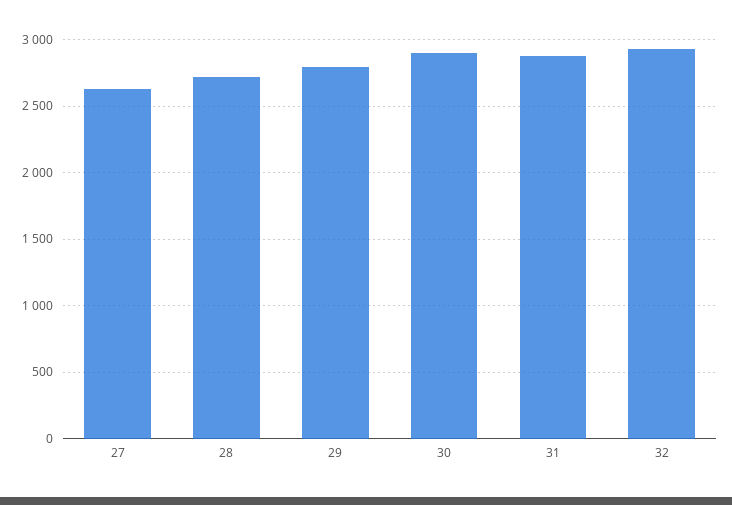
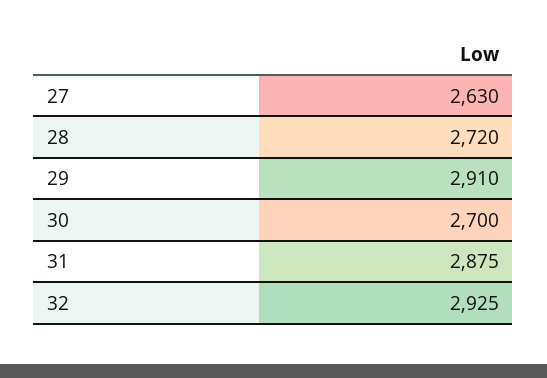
  {
    "27": 2630,
    "28": 2720,
-   "29": 2800,
+   "29": 2910,
-   "30": 2900,
+   "30": 2700,
    "31": 2875,
    "32": 2925
  }

